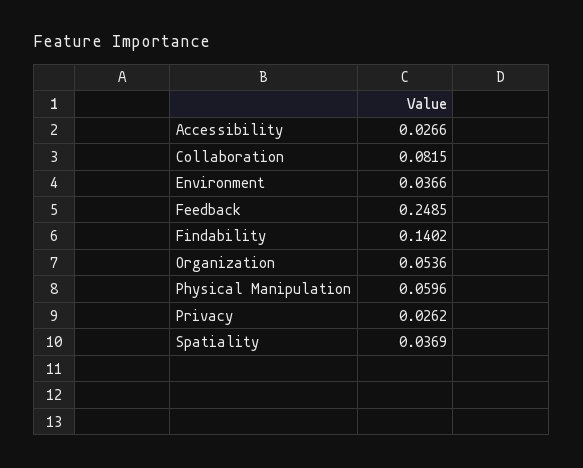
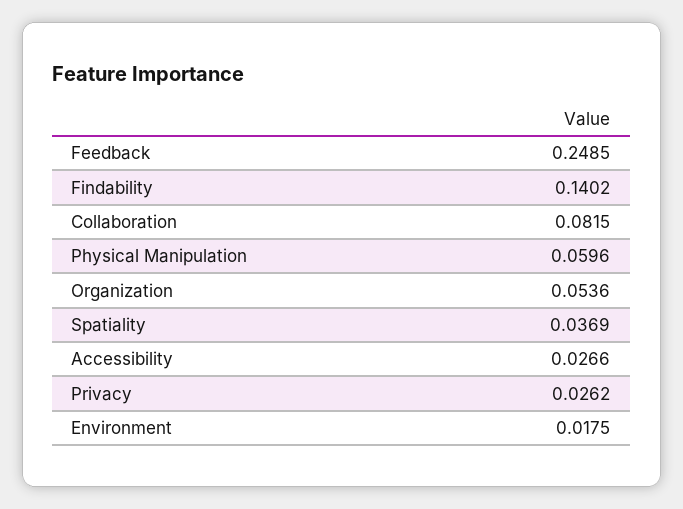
  {
    "Accessibility": 0.0266,
    "Collaboration": 0.0815,
-   "Environment": 0.0366,
+   "Environment": 0.0175,
    "Feedback": 0.2485,
    "Findability": 0.1402,
    "Organization": 0.0536,
    "Physical Manipulation": 0.0596,
    "Privacy": 0.0262,
    "Spatiality": 0.0369
  }

